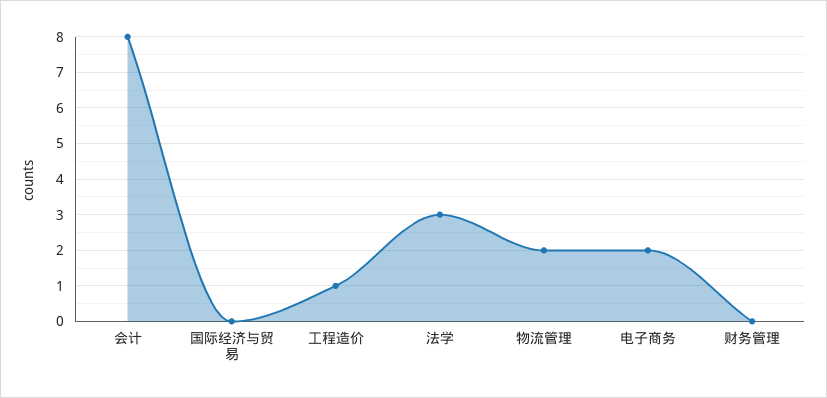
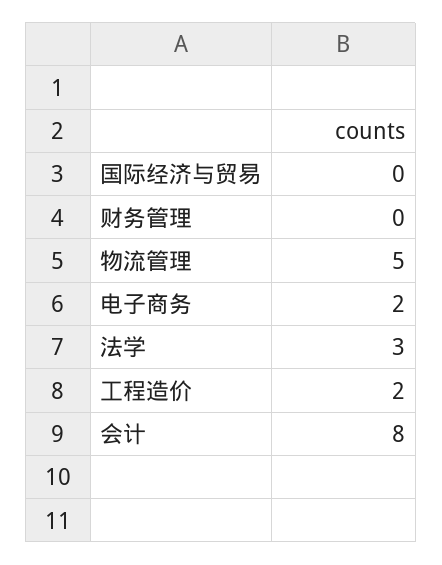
  {
    "会计": 8,
    "国际经济与贸易": 0,
-   "工程造价": 1,
+   "工程造价": 2,
    "法学": 3,
-   "物流管理": 2,
+   "物流管理": 5,
    "电子商务": 2,
    "财务管理": 0
  }

